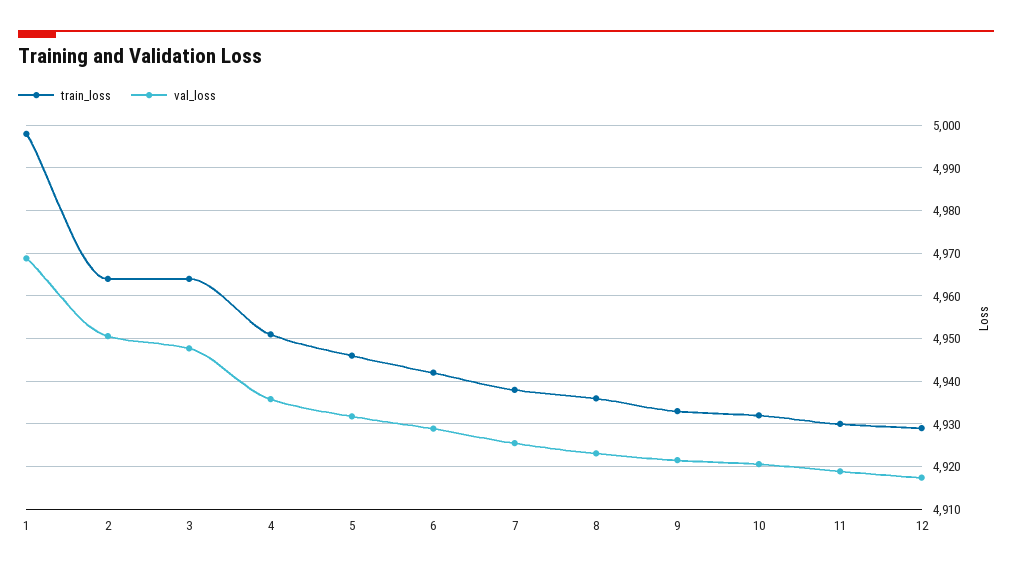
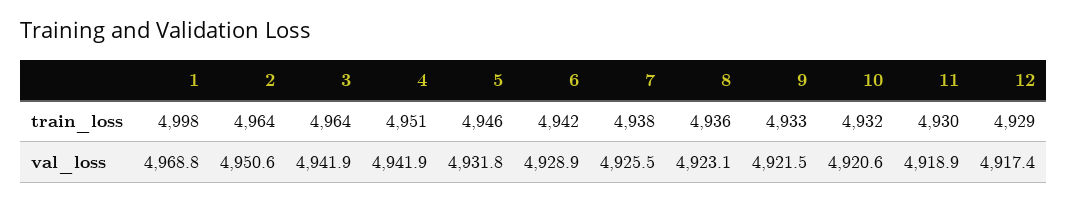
  {
    "train_loss": {
      "1": 4998,
      "2": 4964,
      "3": 4964,
      "4": 4951,
      "5": 4946,
      "6": 4942,
      "7": 4938,
      "8": 4936,
      "9": 4933,
      "10": 4932,
      "11": 4930,
      "12": 4929
    },
    "val_loss": {
      "1": 4968.8,
      "2": 4950.6,
-     "3": 4948,
+     "3": 4941.9,
-     "4": 4936,
+     "4": 4941.9,
      "5": 4931.8,
      "6": 4928.9,
      "7": 4925.5,
      "8": 4923.1,
      "9": 4921.5,
      "10": 4920.6,
      "11": 4918.9,
      "12": 4917.4
    }
  }

